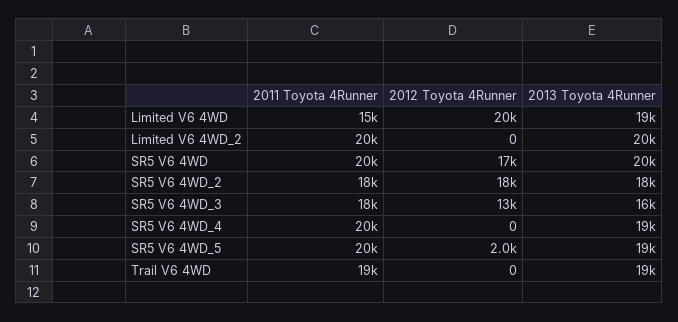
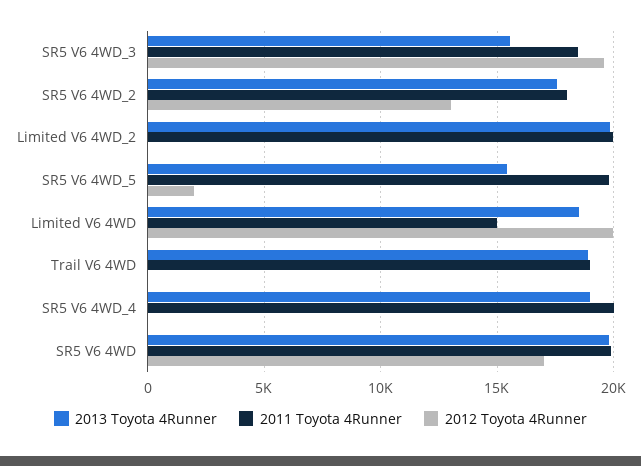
  {
    "2011 Toyota 4Runner": {
      "Limited V6 4WD": 15000,
      "Limited V6 4WD_2": 20000,
      "SR5 V6 4WD": 20000,
      "SR5 V6 4WD_2": 18000,
      "SR5 V6 4WD_3": 18000,
      "SR5 V6 4WD_4": 20000,
      "SR5 V6 4WD_5": 20000,
      "Trail V6 4WD": 19000
    },
    "2012 Toyota 4Runner": {
      "Limited V6 4WD": 20000,
      "Limited V6 4WD_2": 0,
      "SR5 V6 4WD": 17000,
-     "SR5 V6 4WD_2": 18000,
+     "SR5 V6 4WD_2": 13000,
-     "SR5 V6 4WD_3": 13000,
+     "SR5 V6 4WD_3": 19500,
      "SR5 V6 4WD_4": 0,
      "SR5 V6 4WD_5": 2000,
      "Trail V6 4WD": 0
    },
    "2013 Toyota 4Runner": {
      "Limited V6 4WD": 19000,
      "Limited V6 4WD_2": 20000,
      "SR5 V6 4WD": 20000,
      "SR5 V6 4WD_2": 18000,
      "SR5 V6 4WD_3": 16000,
      "SR5 V6 4WD_4": 19000,
-     "SR5 V6 4WD_5": 19000,
+     "SR5 V6 4WD_5": 15500,
      "Trail V6 4WD": 19000
    }
  }

